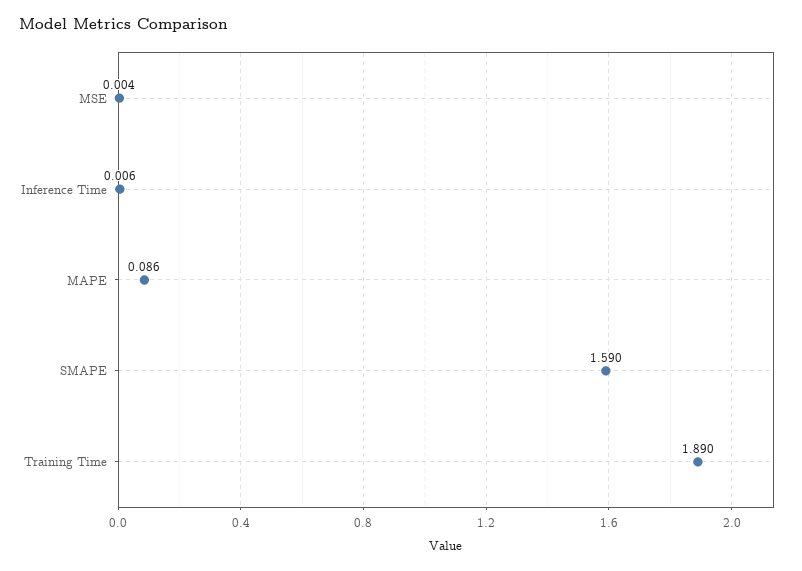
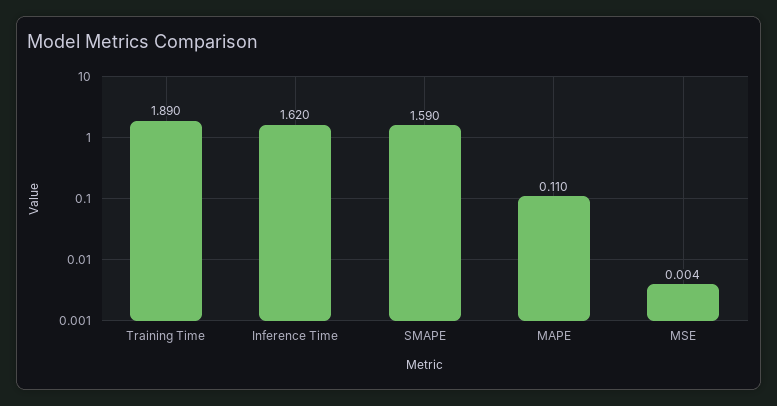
  {
    "MSE": 0.004,
-   "Inference Time": 0.006,
+   "Inference Time": 1.62,
-   "MAPE": 0.086,
+   "MAPE": 0.11,
    "SMAPE": 1.59,
    "Training Time": 1.89
  }

